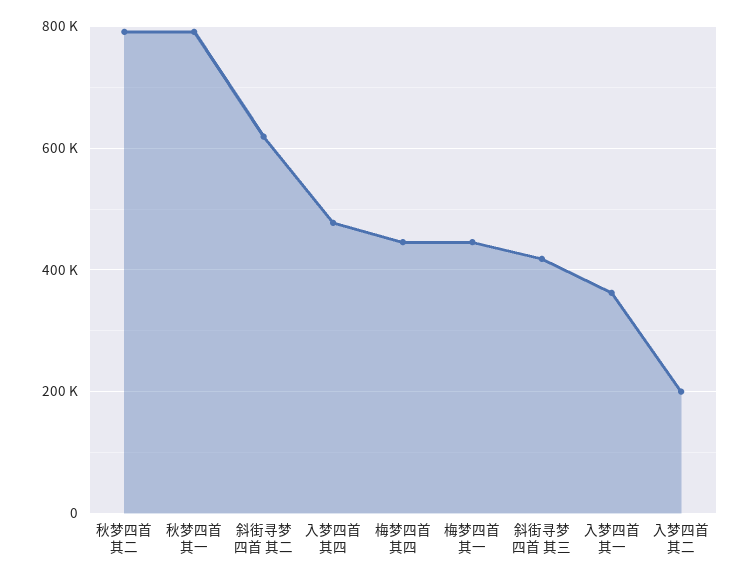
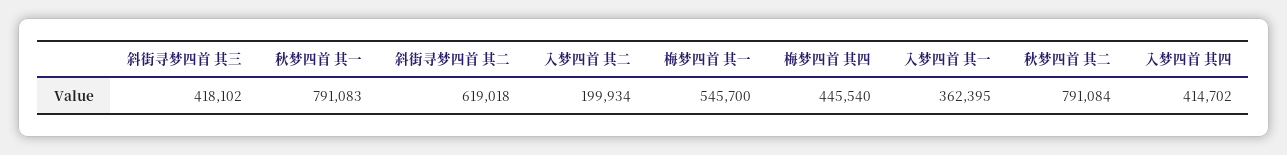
  {
    "秋梦四首 其二": 791084,
    "秋梦四首 其一": 791083,
    "斜街寻梦四首 其二": 619018,
-   "入梦四首 其四": 480000,
+   "入梦四首 其四": 414702,
    "梅梦四首 其四": 445540,
-   "梅梦四首 其一": 440000,
+   "梅梦四首 其一": 545700,
    "斜街寻梦四首 其三": 418102,
    "入梦四首 其一": 362395,
    "入梦四首 其二": 199934
  }

